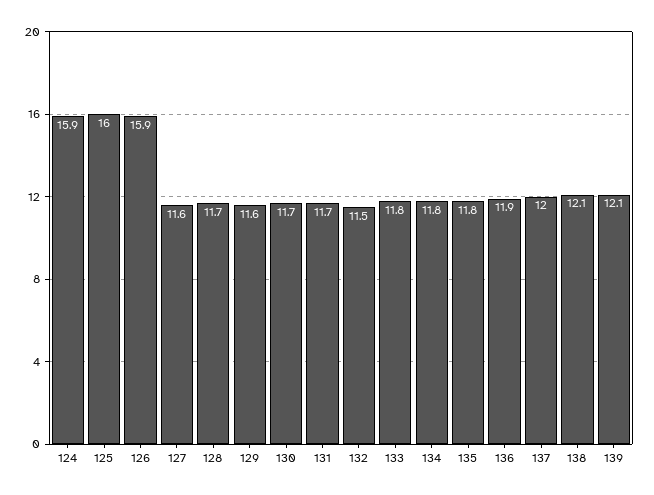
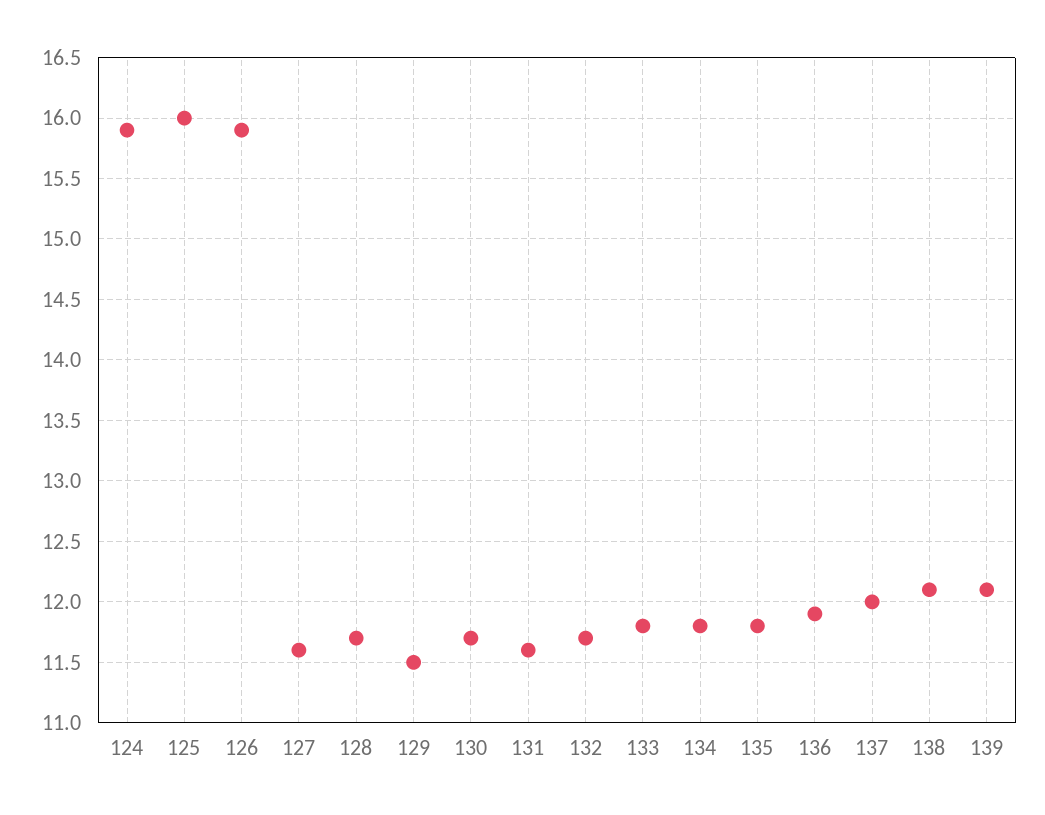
  {
    "124": 15.9,
    "125": 16,
    "126": 15.9,
    "127": 11.6,
    "128": 11.7,
-   "129": 11.6,
+   "129": 11.5,
    "130": 11.7,
-   "131": 11.7,
+   "131": 11.6,
-   "132": 11.5,
+   "132": 11.7,
    "133": 11.8,
    "134": 11.8,
    "135": 11.8,
    "136": 11.9,
    "137": 12,
    "138": 12.1,
    "139": 12.1
  }

